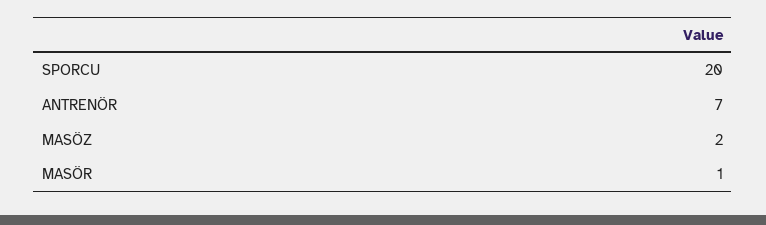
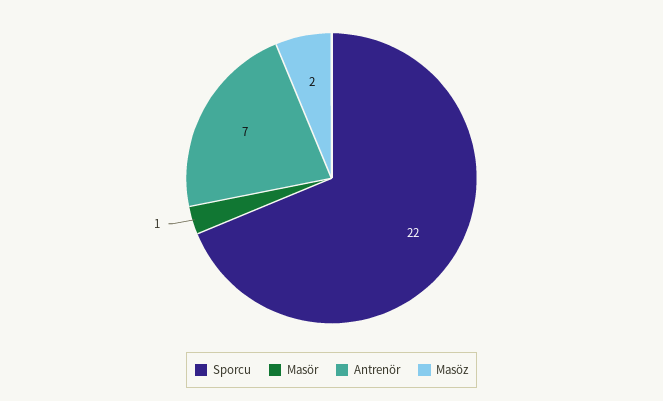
  {
-   "SPORCU": 20,
+   "SPORCU": 22,
    "ANTRENÖR": 7,
    "MASÖZ": 2,
    "MASÖR": 1
  }

